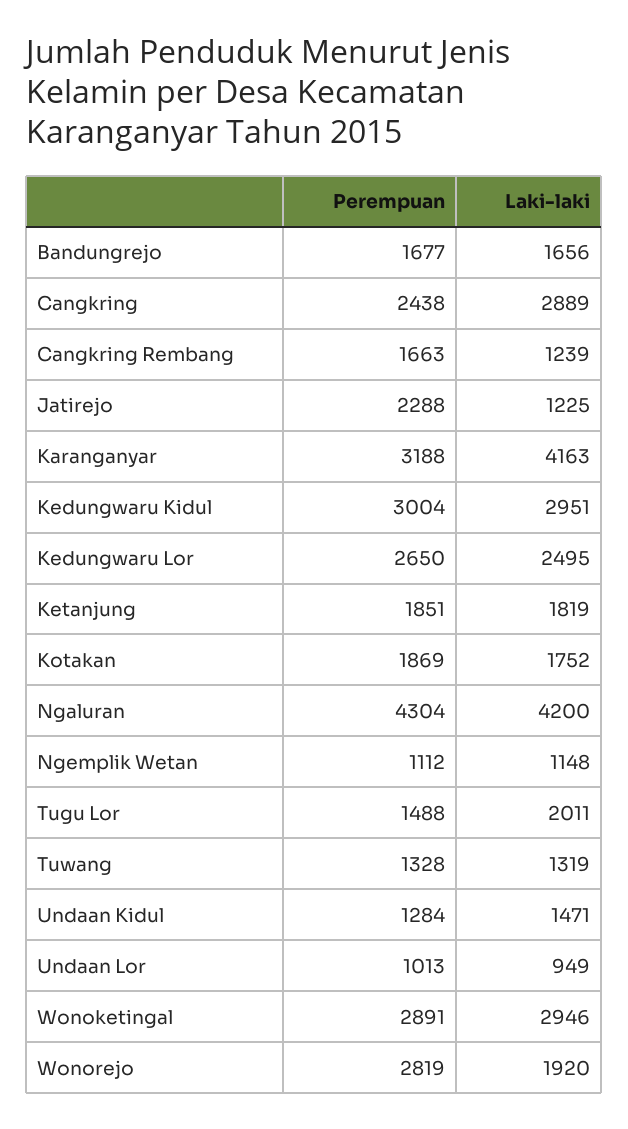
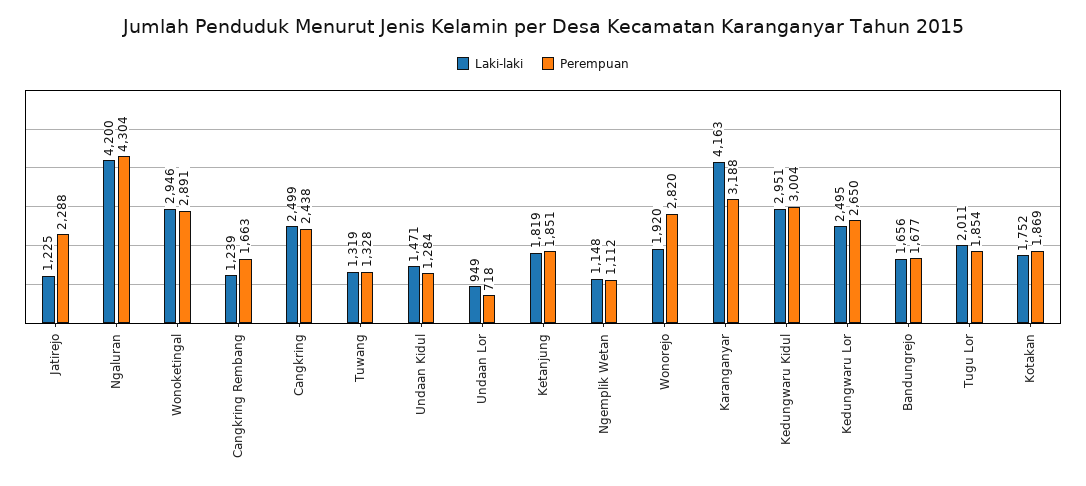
  {
    "Perempuan": {
      "Bandungrejo": 1677,
      "Cangkring": 2438,
      "Cangkring Rembang": 1663,
      "Jatirejo": 2288,
      "Karanganyar": 3188,
      "Kedungwaru Kidul": 3004,
      "Kedungwaru Lor": 2650,
      "Ketanjung": 1851,
      "Kotakan": 1869,
      "Ngaluran": 4304,
      "Ngemplik Wetan": 1112,
-     "Tugu Lor": 1488,
+     "Tugu Lor": 1854,
      "Tuwang": 1328,
      "Undaan Kidul": 1284,
-     "Undaan Lor": 1013,
+     "Undaan Lor": 718,
      "Wonoketingal": 2891,
-     "Wonorejo": 2819
+     "Wonorejo": 2820
    },
    "Laki-laki": {
      "Bandungrejo": 1656,
-     "Cangkring": 2889,
+     "Cangkring": 2499,
      "Cangkring Rembang": 1239,
      "Jatirejo": 1225,
      "Karanganyar": 4163,
      "Kedungwaru Kidul": 2951,
      "Kedungwaru Lor": 2495,
      "Ketanjung": 1819,
      "Kotakan": 1752,
      "Ngaluran": 4200,
      "Ngemplik Wetan": 1148,
      "Tugu Lor": 2011,
      "Tuwang": 1319,
      "Undaan Kidul": 1471,
      "Undaan Lor": 949,
      "Wonoketingal": 2946,
      "Wonorejo": 1920
    }
  }

